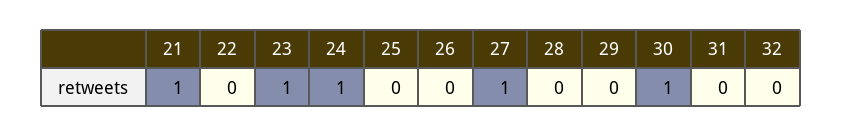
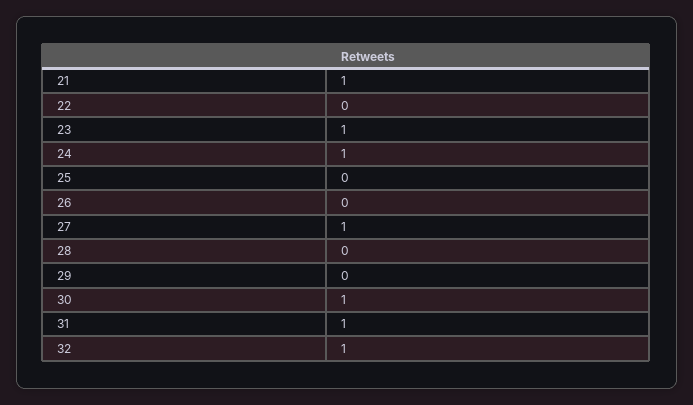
  {
    "21": 1,
    "22": 0,
    "23": 1,
    "24": 1,
    "25": 0,
    "26": 0,
    "27": 1,
    "28": 0,
    "29": 0,
    "30": 1,
-   "31": 0,
+   "31": 1,
-   "32": 0
+   "32": 1
  }

